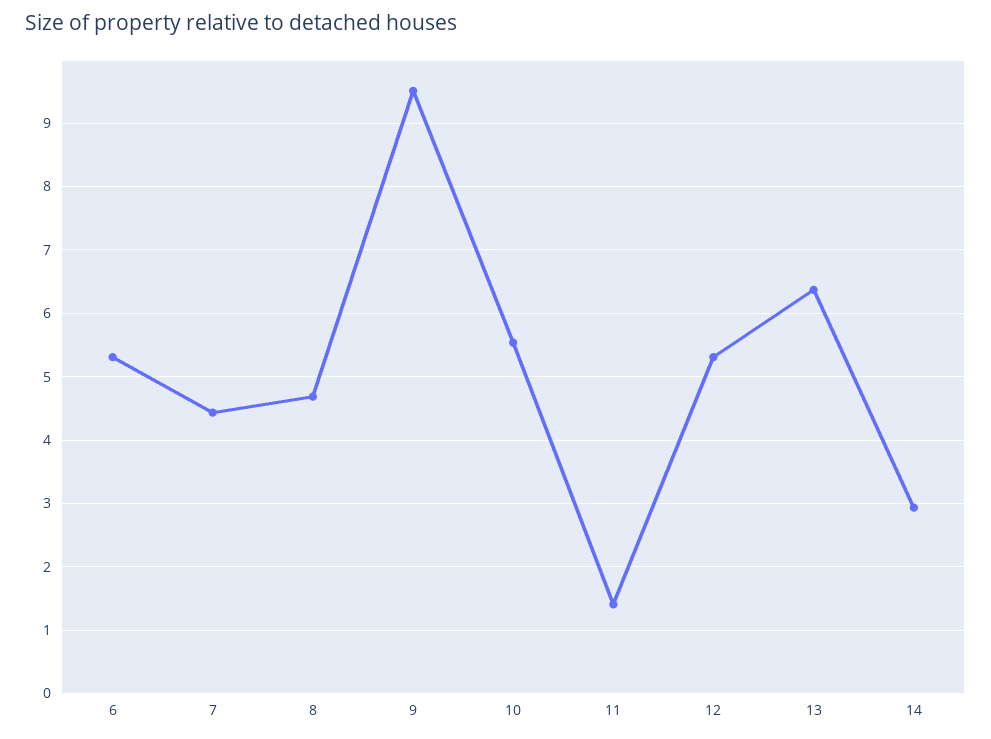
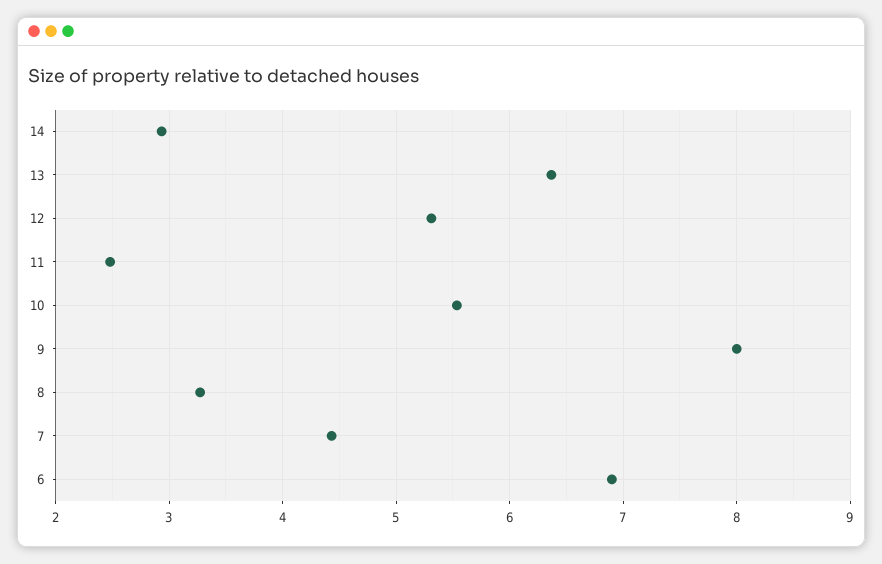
  {
-   "6": 5.3,
+   "6": 6.9,
    "7": 4.4,
-   "8": 4.7,
+   "8": 3.3,
-   "9": 9.5,
+   "9": 8,
    "10": 5.5,
-   "11": 1.4,
+   "11": 2.5,
    "12": 5.3,
    "13": 6.4,
    "14": 2.9
  }

